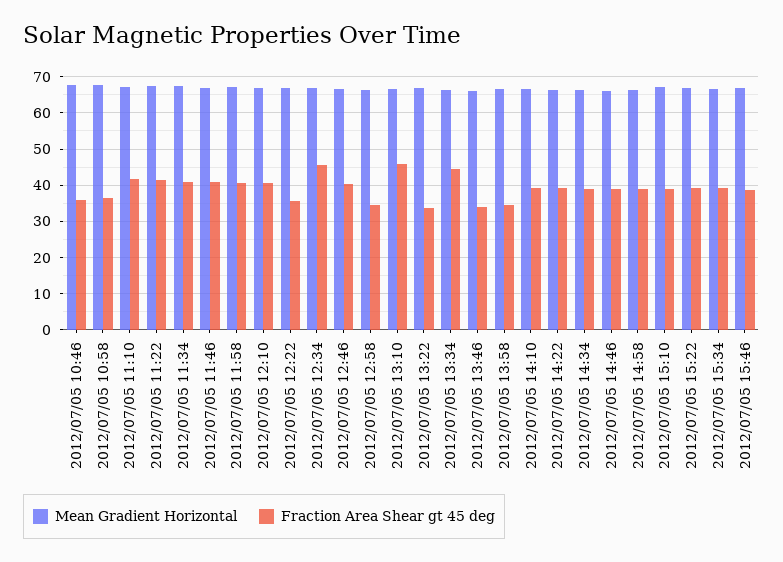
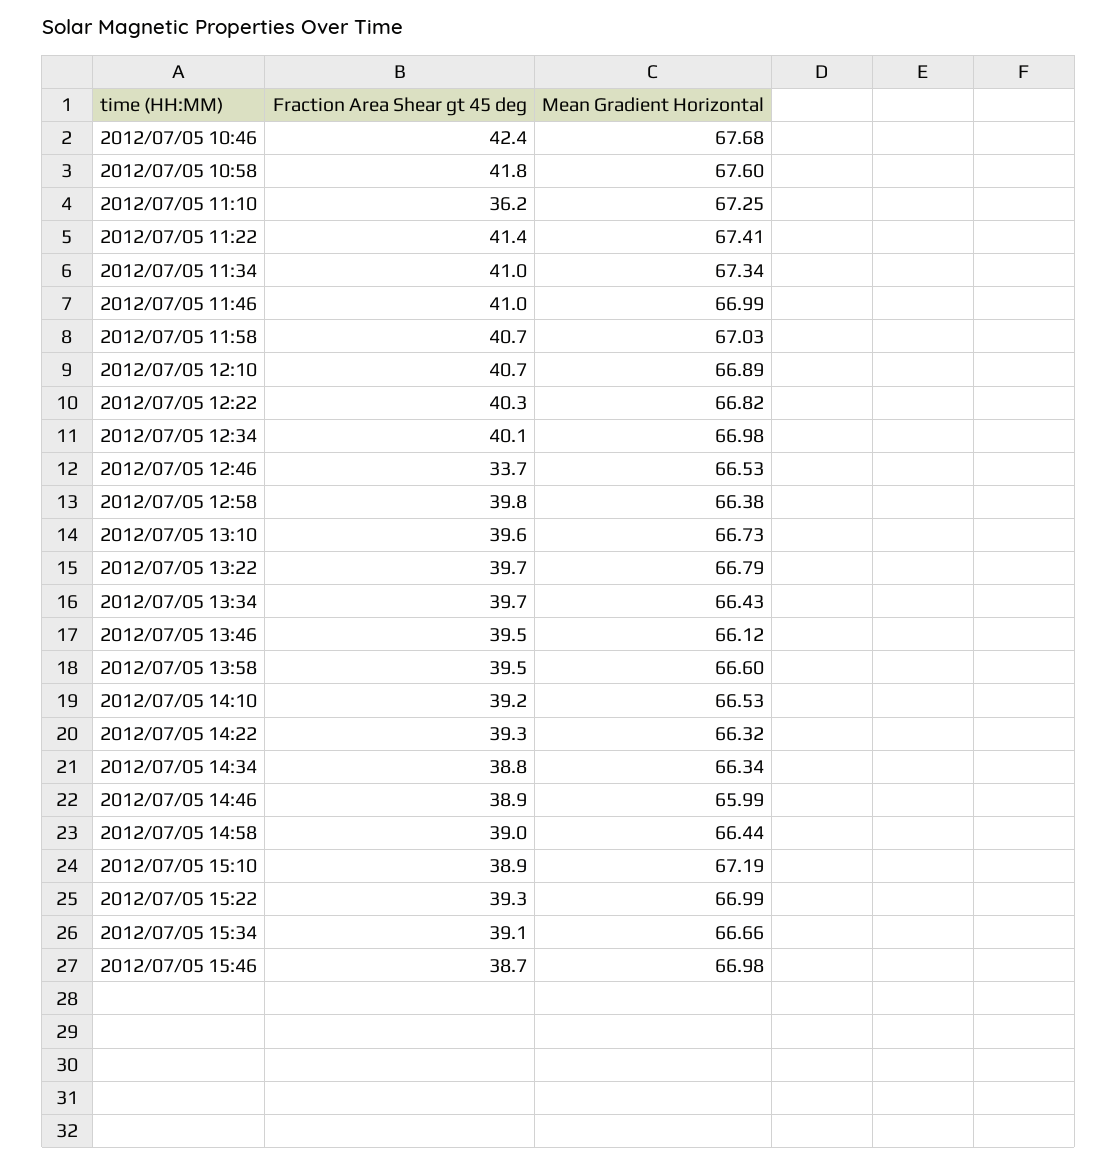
  {
    "Mean Gradient Horizontal": {
      "2012/07/05 10:46": 67.68,
      "2012/07/05 10:58": 67.6,
      "2012/07/05 11:10": 67.25,
      "2012/07/05 11:22": 67.41,
      "2012/07/05 11:34": 67.34,
      "2012/07/05 11:46": 66.99,
      "2012/07/05 11:58": 67.03,
      "2012/07/05 12:10": 66.89,
      "2012/07/05 12:22": 66.82,
      "2012/07/05 12:34": 66.98,
      "2012/07/05 12:46": 66.53,
      "2012/07/05 12:58": 66.38,
      "2012/07/05 13:10": 66.73,
      "2012/07/05 13:22": 66.79,
      "2012/07/05 13:34": 66.43,
      "2012/07/05 13:46": 66.12,
      "2012/07/05 13:58": 66.6,
      "2012/07/05 14:10": 66.53,
      "2012/07/05 14:22": 66.32,
      "2012/07/05 14:34": 66.34,
      "2012/07/05 14:46": 65.99,
      "2012/07/05 14:58": 66.44,
      "2012/07/05 15:10": 67.19,
      "2012/07/05 15:22": 66.99,
      "2012/07/05 15:34": 66.66,
      "2012/07/05 15:46": 66.98
    },
    "Fraction Area Shear gt 45 deg": {
-     "2012/07/05 10:46": 36,
+     "2012/07/05 10:46": 42.4,
-     "2012/07/05 10:58": 36,
+     "2012/07/05 10:58": 41.8,
-     "2012/07/05 11:10": 42,
+     "2012/07/05 11:10": 36.2,
      "2012/07/05 11:22": 41.4,
      "2012/07/05 11:34": 41,
      "2012/07/05 11:46": 41,
      "2012/07/05 11:58": 40.7,
      "2012/07/05 12:10": 40.7,
-     "2012/07/05 12:22": 36,
+     "2012/07/05 12:22": 40.3,
-     "2012/07/05 12:34": 46,
+     "2012/07/05 12:34": 40.1,
-     "2012/07/05 12:46": 40,
+     "2012/07/05 12:46": 33.7,
-     "2012/07/05 12:58": 34,
+     "2012/07/05 12:58": 39.8,
-     "2012/07/05 13:10": 46,
+     "2012/07/05 13:10": 39.6,
-     "2012/07/05 13:22": 34,
+     "2012/07/05 13:22": 39.7,
-     "2012/07/05 13:34": 44,
+     "2012/07/05 13:34": 39.7,
-     "2012/07/05 13:46": 34,
+     "2012/07/05 13:46": 39.5,
-     "2012/07/05 13:58": 34,
+     "2012/07/05 13:58": 39.5,
      "2012/07/05 14:10": 39.2,
      "2012/07/05 14:22": 39.3,
      "2012/07/05 14:34": 38.8,
      "2012/07/05 14:46": 38.9,
      "2012/07/05 14:58": 39,
      "2012/07/05 15:10": 38.9,
      "2012/07/05 15:22": 39.3,
      "2012/07/05 15:34": 39.1,
      "2012/07/05 15:46": 38.7
    }
  }

